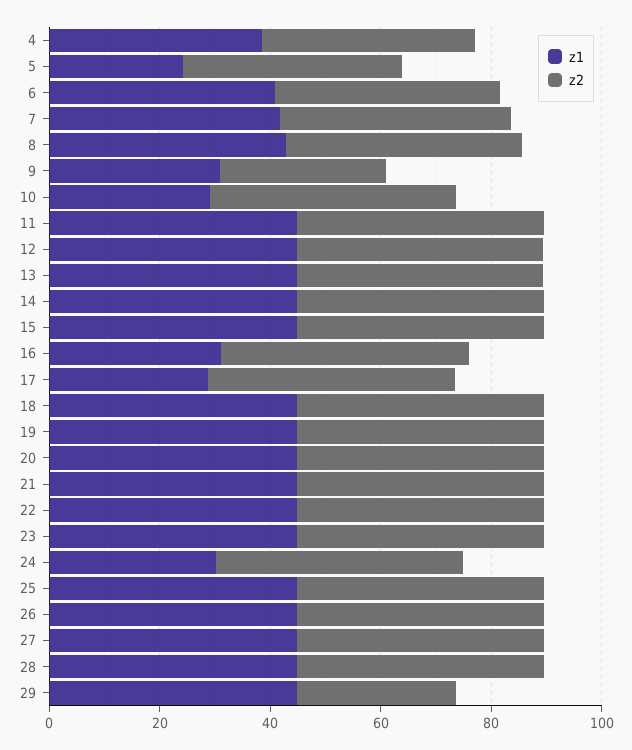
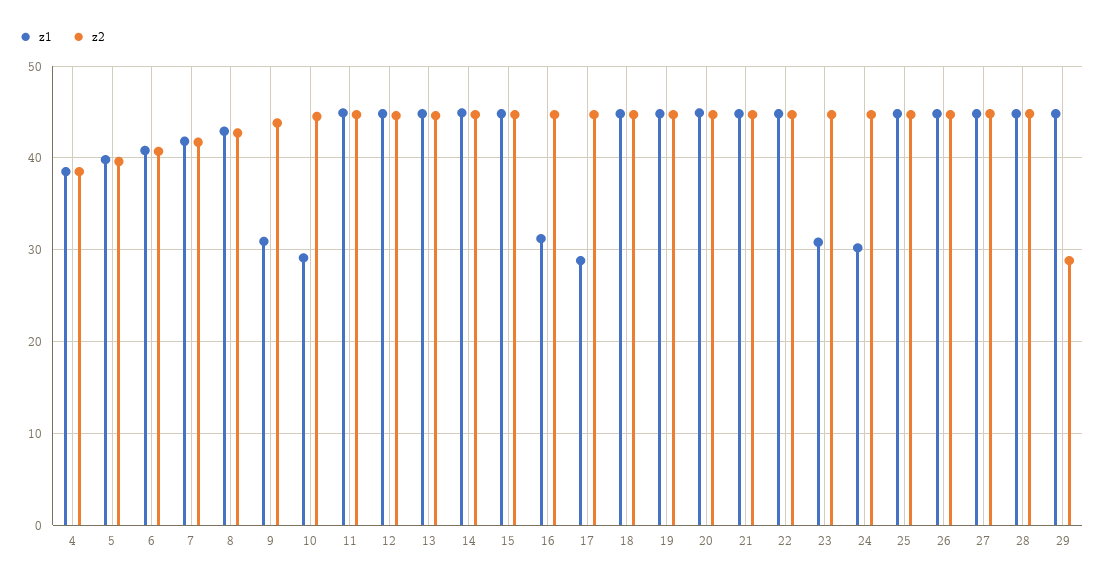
  {
    "z1": {
      "4": 39,
-     "5": 25,
+     "5": 40,
      "6": 41,
      "7": 42,
      "8": 43,
      "9": 31,
      "10": 29,
      "11": 45,
      "12": 45,
      "13": 45,
      "14": 45,
      "15": 45,
      "16": 31,
      "17": 29,
      "18": 45,
      "19": 45,
      "20": 45,
      "21": 45,
      "22": 45,
-     "23": 45,
+     "23": 31,
      "24": 30,
      "25": 45,
      "26": 45,
      "27": 45,
      "28": 45,
      "29": 45
    },
    "z2": {
      "4": 39,
      "5": 40,
      "6": 41,
      "7": 42,
      "8": 43,
-     "9": 30,
+     "9": 44,
      "10": 45,
      "11": 45,
      "12": 45,
      "13": 45,
      "14": 45,
      "15": 45,
      "16": 45,
      "17": 45,
      "18": 45,
      "19": 45,
      "20": 45,
      "21": 45,
      "22": 45,
      "23": 45,
      "24": 45,
      "25": 45,
      "26": 45,
      "27": 45,
      "28": 45,
      "29": 29
    }
  }

